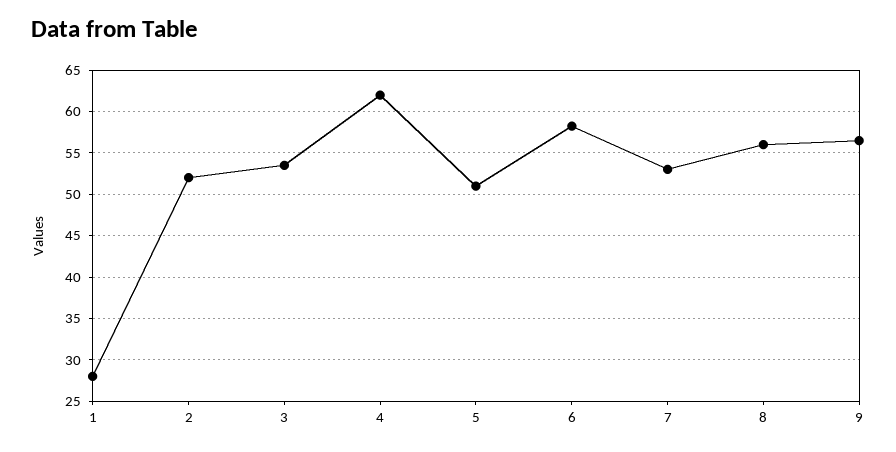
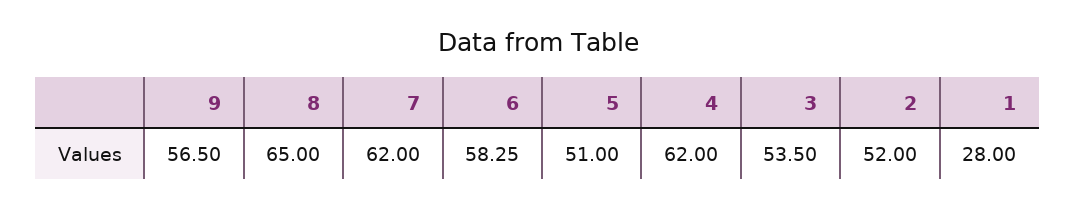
  {
    "1": 28,
    "2": 52,
    "3": 53.5,
    "4": 62,
    "5": 51,
    "6": 58.25,
-   "7": 53,
+   "7": 62,
-   "8": 56,
+   "8": 65,
    "9": 56.5
  }

